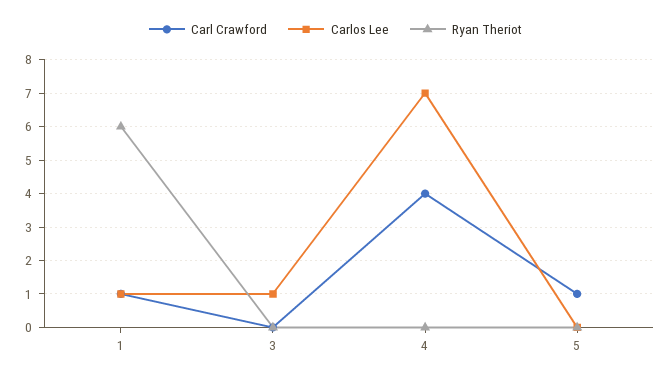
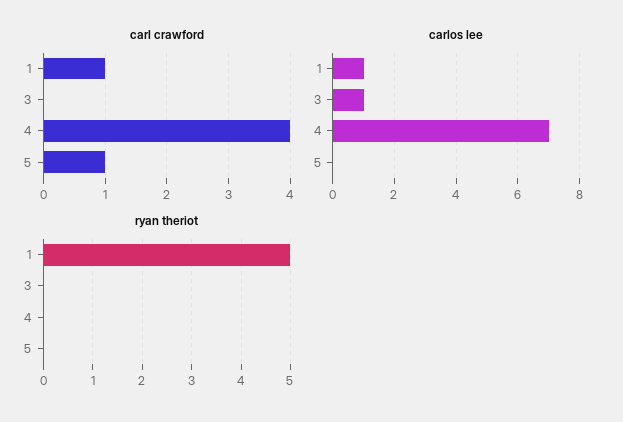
  {
    "Carl Crawford": {
      "1": 1,
      "3": 0,
      "4": 4,
      "5": 1
    },
    "Carlos Lee": {
      "1": 1,
      "3": 1,
      "4": 7,
      "5": 0
    },
    "Ryan Theriot": {
-     "1": 6,
+     "1": 5,
      "3": 0,
      "4": 0,
      "5": 0
    }
  }

